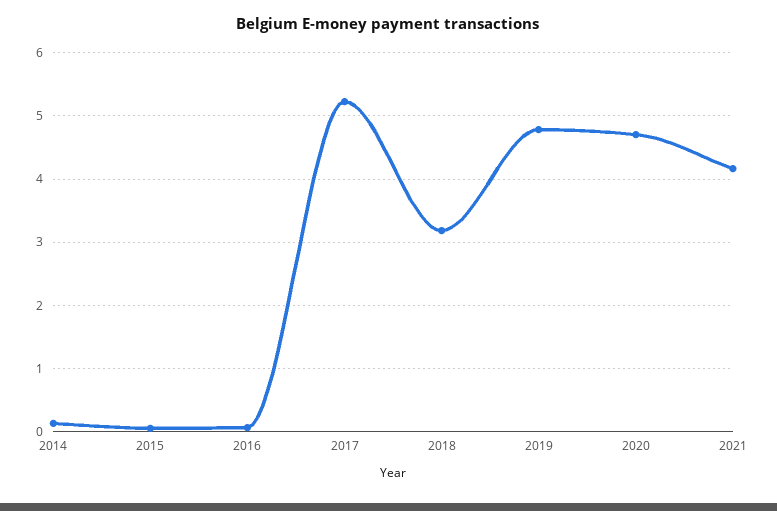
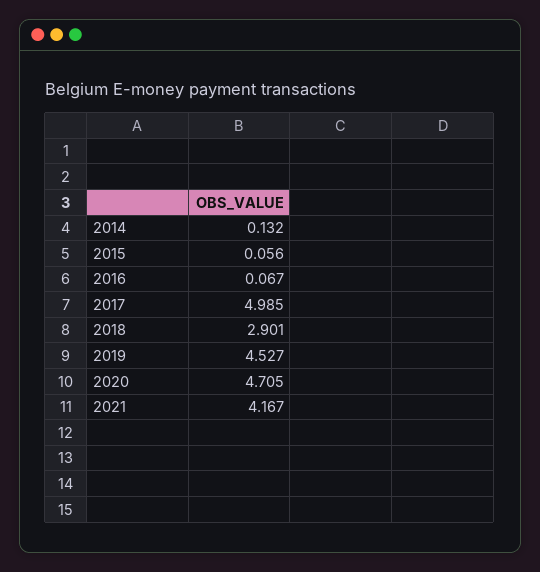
  {
    "2014": 0.132,
    "2015": 0.056,
    "2016": 0.067,
-   "2017": 5.2,
+   "2017": 4.985,
-   "2018": 3.2,
+   "2018": 2.901,
-   "2019": 4.8,
+   "2019": 4.527,
    "2020": 4.705,
    "2021": 4.167
  }

